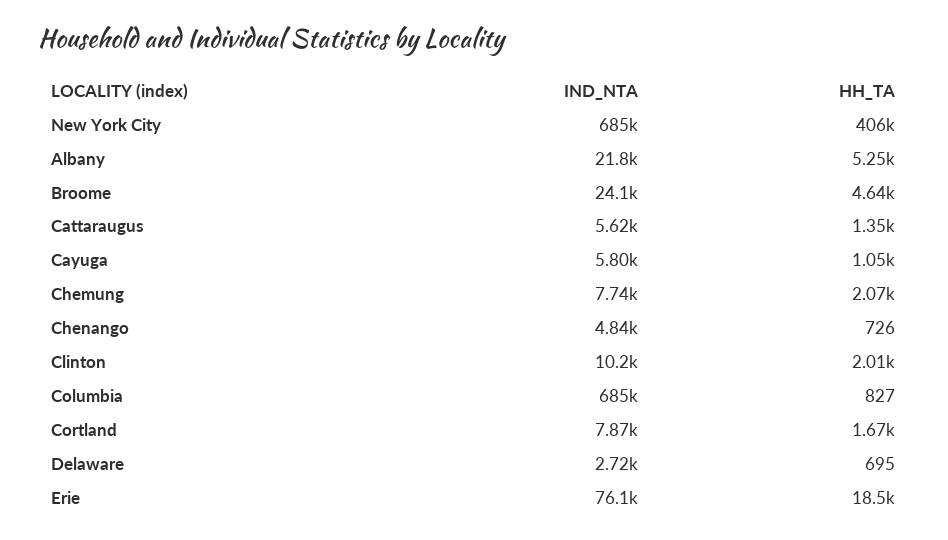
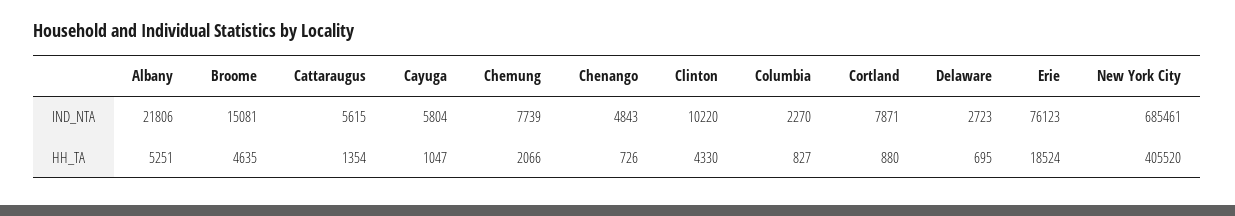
  {
    "IND_NTA": {
      "New York City": 685461,
      "Albany": 21806,
-     "Broome": 24100,
+     "Broome": 15081,
      "Cattaraugus": 5615,
      "Cayuga": 5804,
      "Chemung": 7739,
      "Chenango": 4843,
      "Clinton": 10220,
-     "Columbia": 685000,
+     "Columbia": 2270,
      "Cortland": 7871,
      "Delaware": 2723,
      "Erie": 76123
    },
    "HH_TA": {
      "New York City": 405520,
      "Albany": 5251,
      "Broome": 4635,
      "Cattaraugus": 1354,
      "Cayuga": 1047,
      "Chemung": 2066,
      "Chenango": 726,
-     "Clinton": 2010,
+     "Clinton": 4330,
      "Columbia": 827,
-     "Cortland": 1670,
+     "Cortland": 880,
      "Delaware": 695,
      "Erie": 18524
    }
  }

